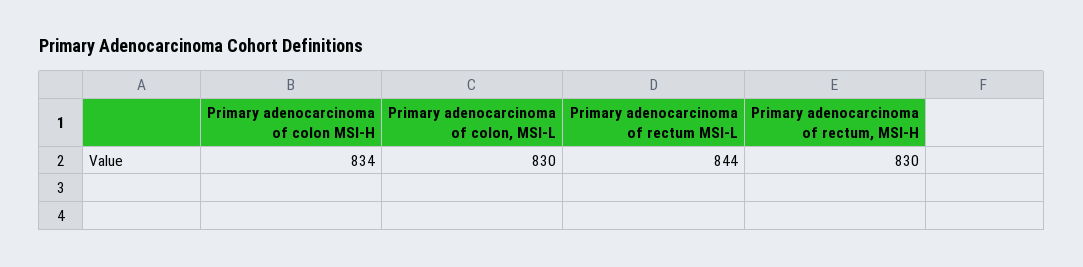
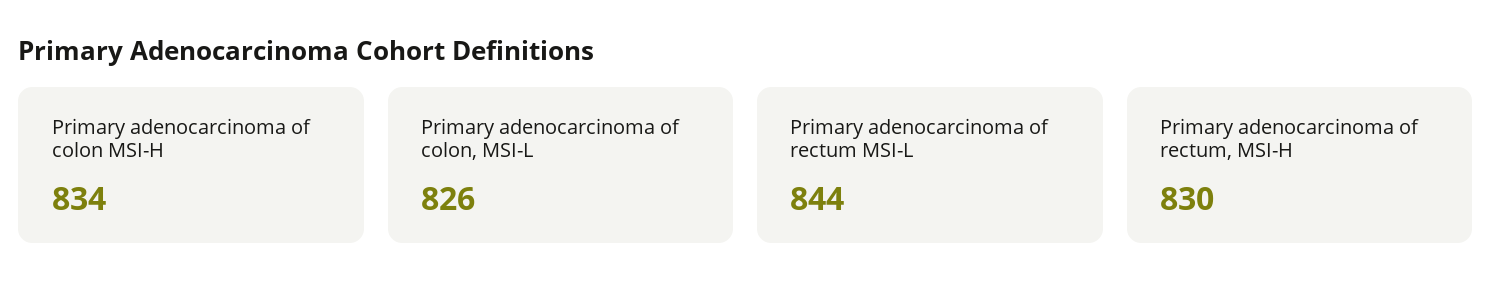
  {
    "Primary adenocarcinoma of colon MSI-H": 834,
-   "Primary adenocarcinoma of colon, MSI-L": 830,
+   "Primary adenocarcinoma of colon, MSI-L": 826,
    "Primary adenocarcinoma of rectum MSI-L": 844,
    "Primary adenocarcinoma of rectum, MSI-H": 830
  }

